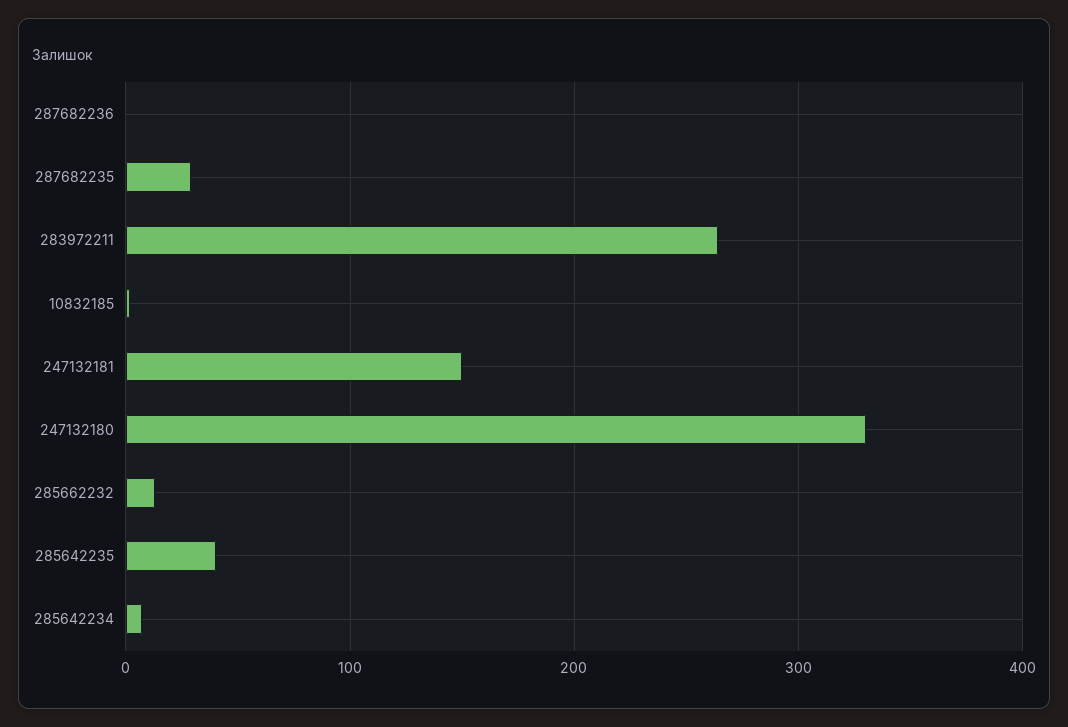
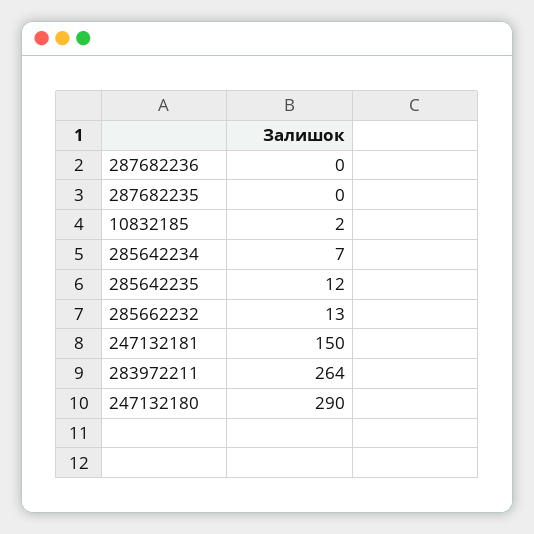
  {
    "287682236": 0,
-   "287682235": 30,
+   "287682235": 0,
    "283972211": 264,
    "10832185": 2,
    "247132181": 150,
-   "247132180": 330,
+   "247132180": 290,
    "285662232": 13,
-   "285642235": 40,
+   "285642235": 12,
    "285642234": 7
  }

